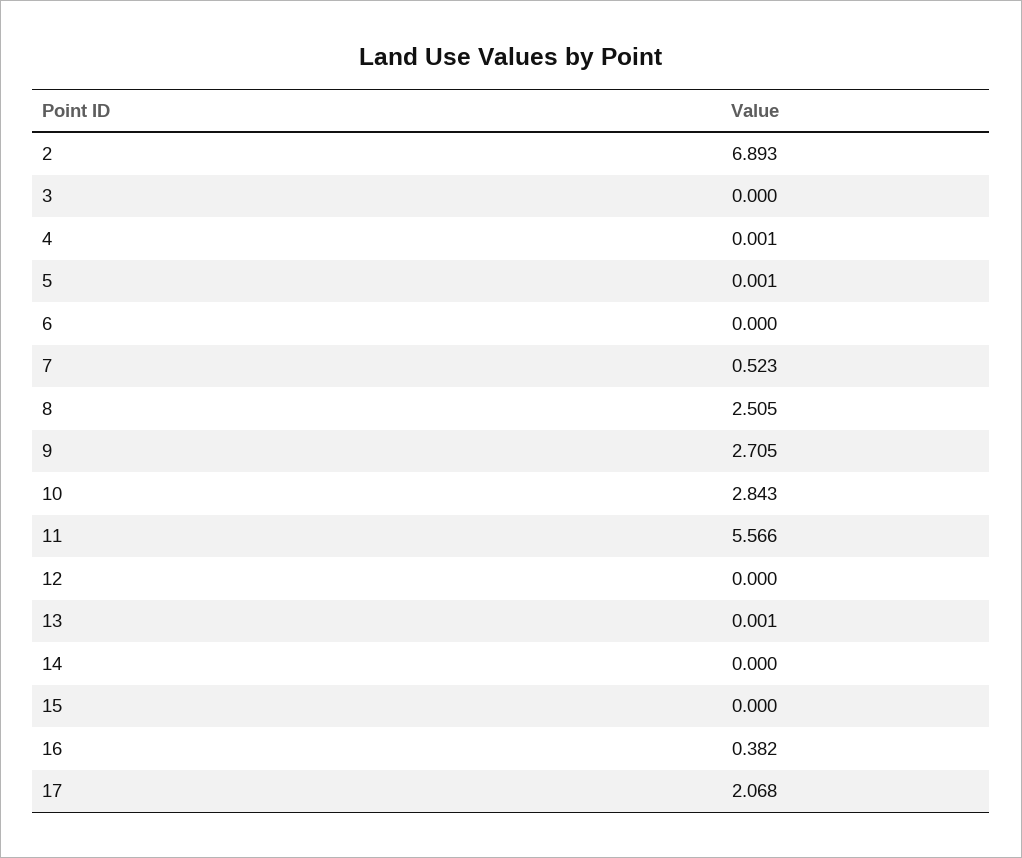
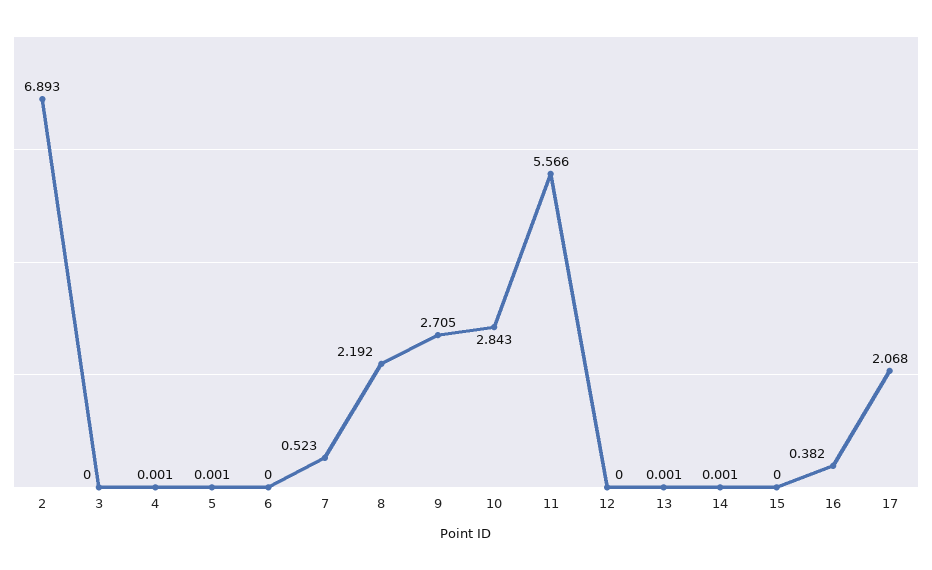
  {
    "2": 6.893,
    "3": 0,
    "4": 0.001,
    "5": 0.001,
    "6": 0,
    "7": 0.523,
-   "8": 2.505,
+   "8": 2.192,
    "9": 2.705,
    "10": 2.843,
    "11": 5.566,
    "12": 0,
    "13": 0.001,
-   "14": 0,
+   "14": 0.001,
    "15": 0,
    "16": 0.382,
    "17": 2.068
  }

